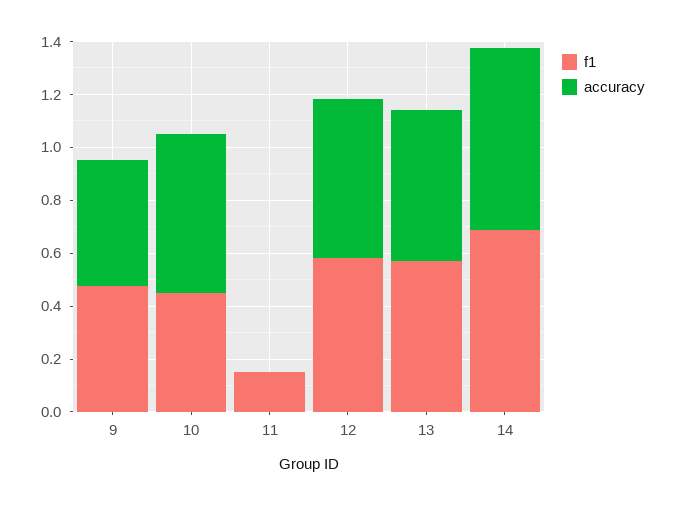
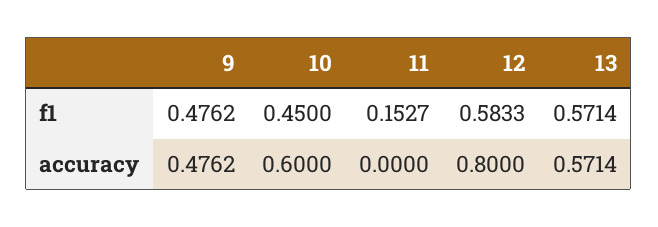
  {
    "f1": {
      "9": 0.4762,
      "10": 0.45,
      "11": 0.1527,
      "12": 0.5833,
-     "13": 0.5714,
+     "13": 0.5714
-     "14": 0.7
    },
    "accuracy": {
      "9": 0.4762,
      "10": 0.6,
      "11": 0,
-     "12": 0.6,
+     "12": 0.8,
-     "13": 0.5714,
+     "13": 0.5714
-     "14": 0.7
    }
  }

